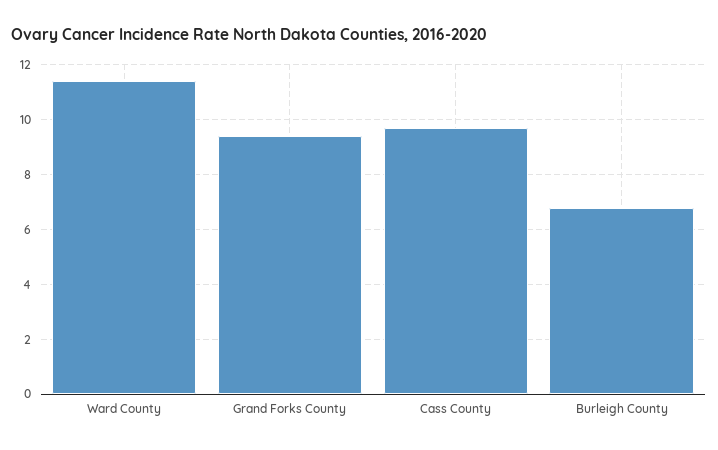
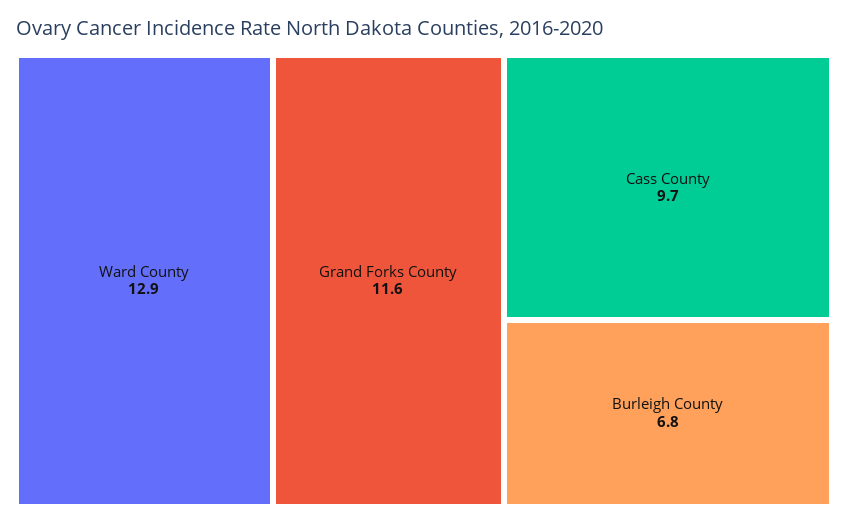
  {
-   "Ward County": 11.5,
+   "Ward County": 12.9,
-   "Grand Forks County": 9.5,
+   "Grand Forks County": 11.6,
    "Cass County": 9.7,
    "Burleigh County": 6.8
  }

